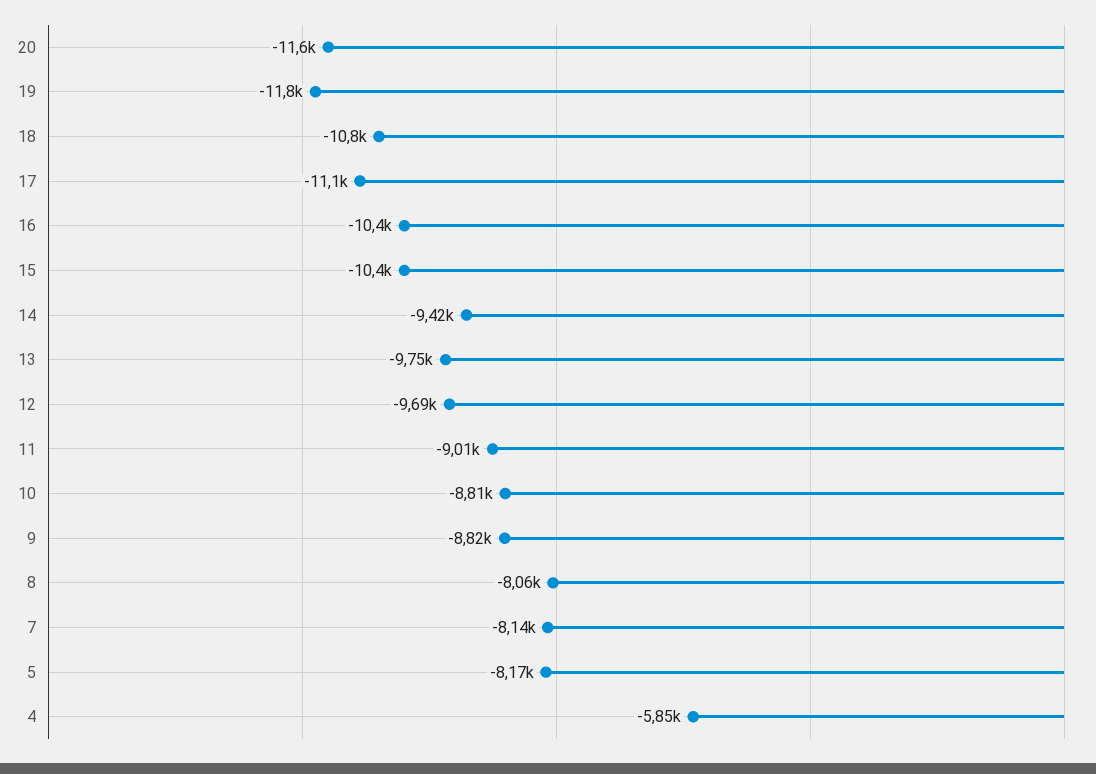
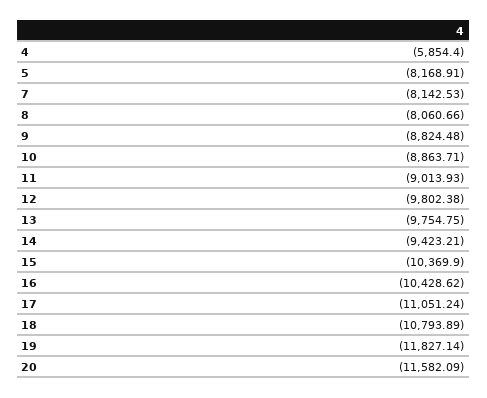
  {
    "20": -11582.09,
    "19": -11827.14,
    "18": -10793.89,
    "17": -11051.24,
    "16": -10428.62,
    "15": -10369.9,
    "14": -9423.21,
    "13": -9754.75,
-   "12": -9690,
+   "12": -9802.38,
    "11": -9013.93,
-   "10": -8810,
+   "10": -8863.71,
    "9": -8824.48,
    "8": -8060.66,
    "7": -8142.53,
    "5": -8168.91,
    "4": -5854.4
  }

